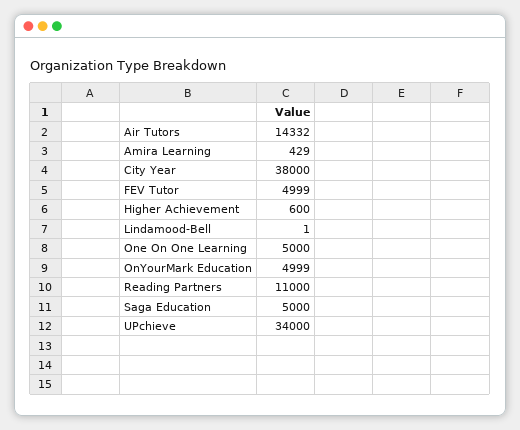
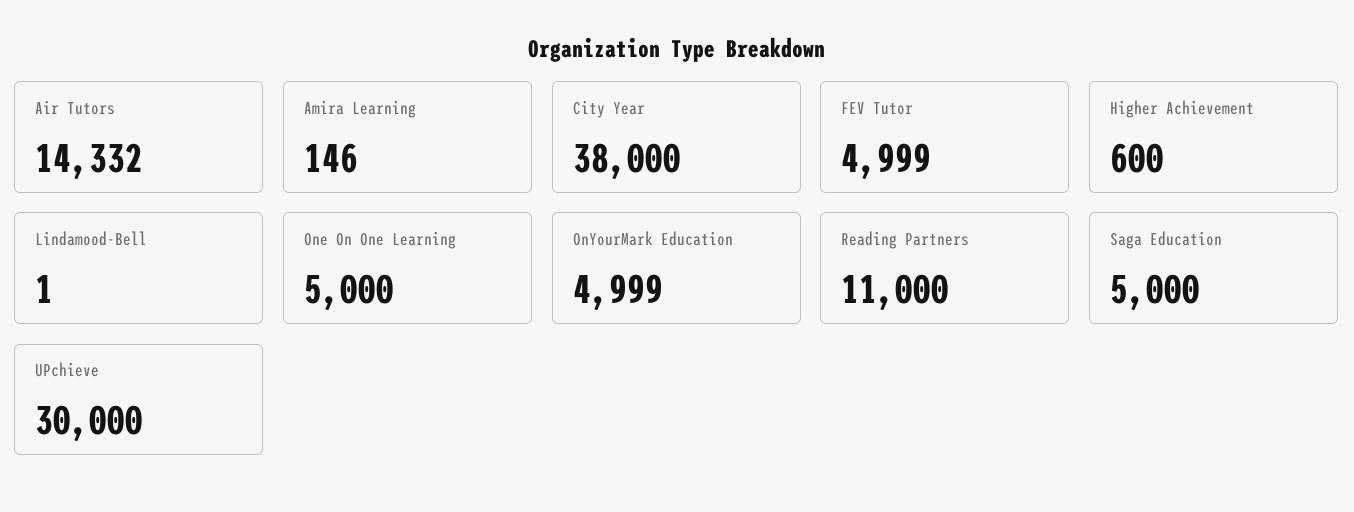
  {
    "Air Tutors": 14332,
-   "Amira Learning": 429,
+   "Amira Learning": 146,
    "City Year": 38000,
    "FEV Tutor": 4999,
    "Higher Achievement": 600,
    "Lindamood-Bell": 1,
    "One On One Learning": 5000,
    "OnYourMark Education": 4999,
    "Reading Partners": 11000,
    "Saga Education": 5000,
-   "UPchieve": 34000
+   "UPchieve": 30000
  }

